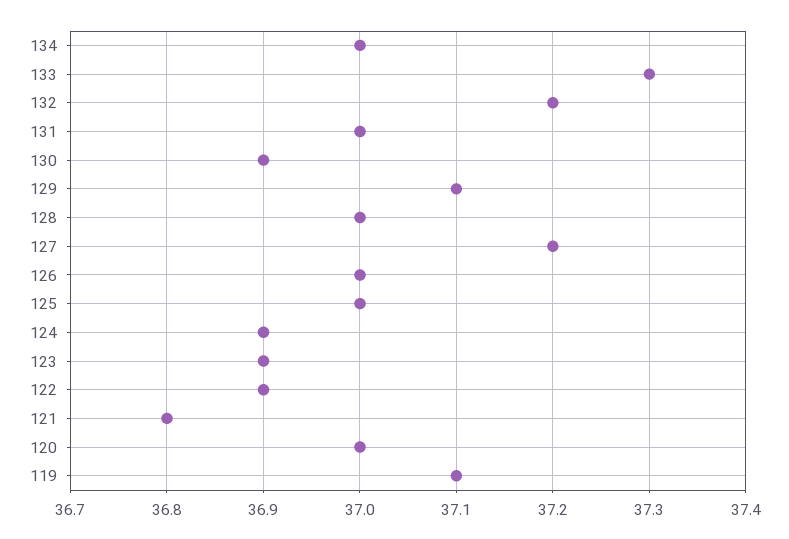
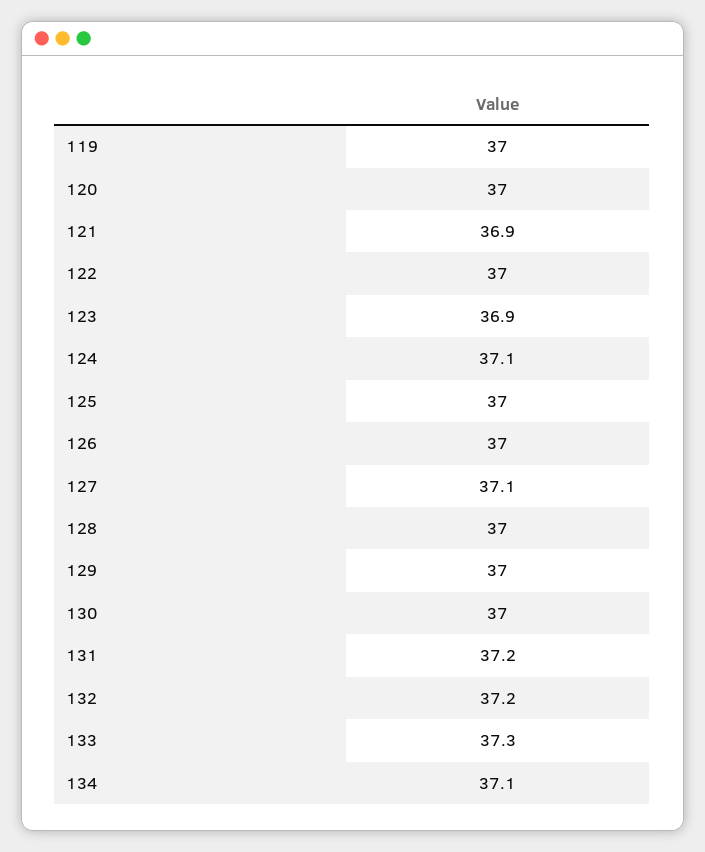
  {
-   "134": 37,
+   "134": 37.1,
    "133": 37.3,
    "132": 37.2,
-   "131": 37,
+   "131": 37.2,
-   "130": 36.9,
+   "130": 37,
-   "129": 37.1,
+   "129": 37,
    "128": 37,
-   "127": 37.2,
+   "127": 37.1,
    "126": 37,
    "125": 37,
-   "124": 36.9,
+   "124": 37.1,
    "123": 36.9,
-   "122": 36.9,
+   "122": 37,
-   "121": 36.8,
+   "121": 36.9,
    "120": 37,
-   "119": 37.1
+   "119": 37
  }

